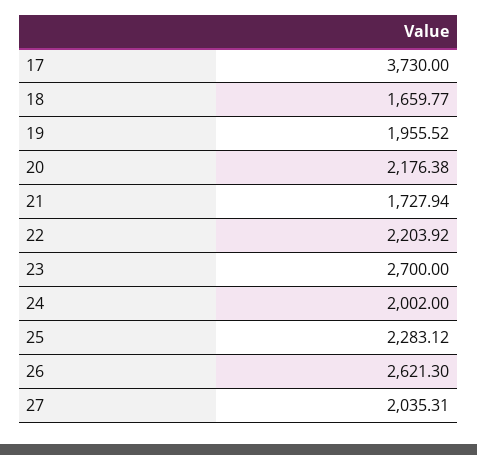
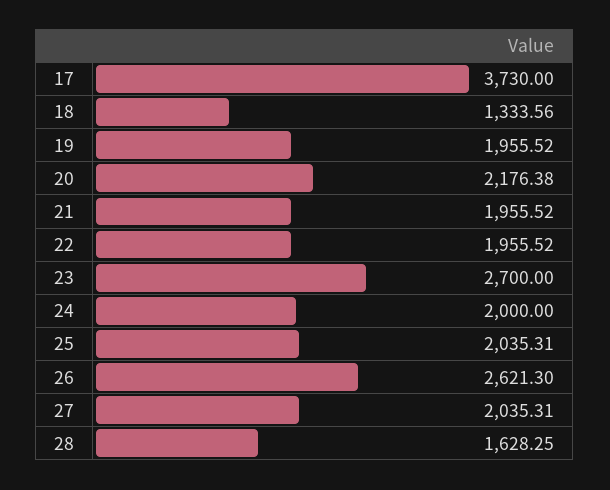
  {
    "17": 3730,
-   "18": 1659.77,
+   "18": 1333.56,
    "19": 1955.52,
    "20": 2176.38,
-   "21": 1727.94,
+   "21": 1955.52,
-   "22": 2203.92,
+   "22": 1955.52,
    "23": 2700,
-   "24": 2002,
+   "24": 2000,
-   "25": 2283.12,
+   "25": 2035.31,
    "26": 2621.3,
-   "27": 2035.31
+   "27": 2035.31,
+   "28": 1628.25
  }

